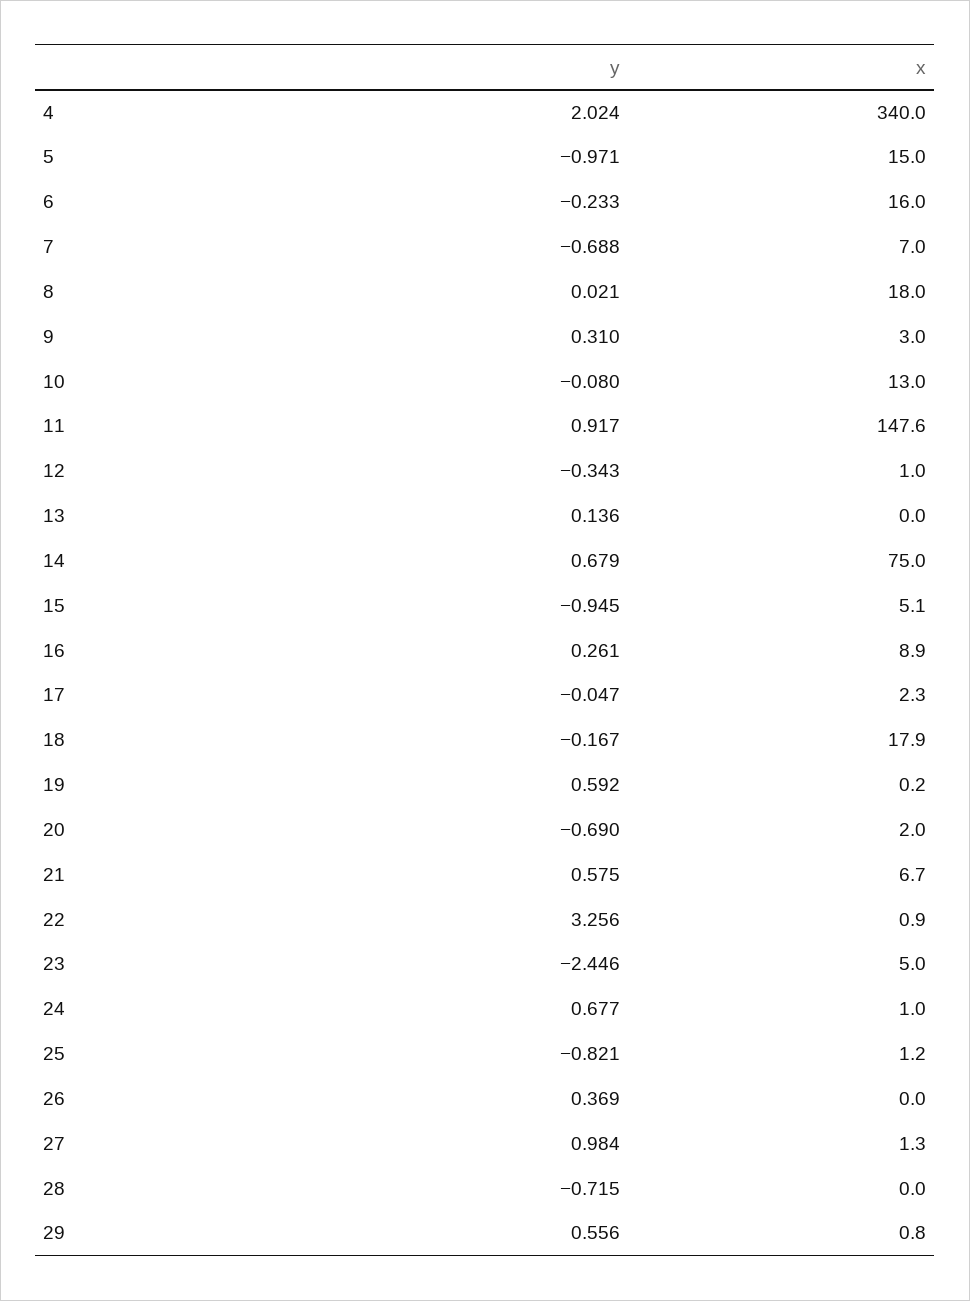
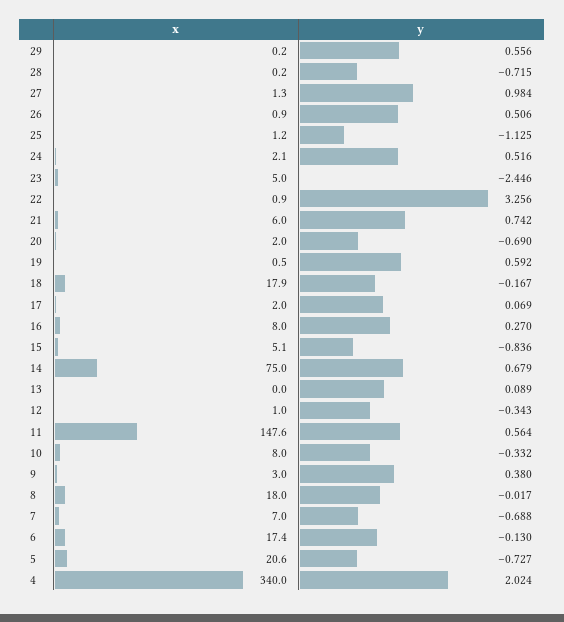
  {
    "y": {
      "4": 2.024,
-     "5": -0.971,
+     "5": -0.727,
-     "6": -0.233,
+     "6": -0.13,
      "7": -0.688,
-     "8": 0.021,
+     "8": -0.017,
-     "9": 0.31,
+     "9": 0.38,
-     "10": -0.08,
+     "10": -0.332,
-     "11": 0.917,
+     "11": 0.564,
      "12": -0.343,
-     "13": 0.136,
+     "13": 0.089,
      "14": 0.679,
-     "15": -0.945,
+     "15": -0.836,
-     "16": 0.261,
+     "16": 0.27,
-     "17": -0.047,
+     "17": 0.069,
      "18": -0.167,
      "19": 0.592,
      "20": -0.69,
-     "21": 0.575,
+     "21": 0.742,
      "22": 3.256,
      "23": -2.446,
-     "24": 0.677,
+     "24": 0.516,
-     "25": -0.821,
+     "25": -1.125,
-     "26": 0.369,
+     "26": 0.506,
      "27": 0.984,
      "28": -0.715,
      "29": 0.556
    },
    "x": {
      "4": 340,
-     "5": 15,
+     "5": 20.6,
-     "6": 16,
+     "6": 17.4,
      "7": 7,
      "8": 18,
      "9": 3,
-     "10": 13,
+     "10": 8,
      "11": 147.6,
      "12": 1,
      "13": 0,
      "14": 75,
      "15": 5.1,
-     "16": 8.9,
+     "16": 8,
-     "17": 2.3,
+     "17": 2,
      "18": 17.9,
-     "19": 0.2,
+     "19": 0.5,
      "20": 2,
-     "21": 6.7,
+     "21": 6,
      "22": 0.9,
      "23": 5,
-     "24": 1,
+     "24": 2.1,
      "25": 1.2,
-     "26": 0,
+     "26": 0.9,
      "27": 1.3,
-     "28": 0,
+     "28": 0.2,
-     "29": 0.8
+     "29": 0.2
    }
  }

